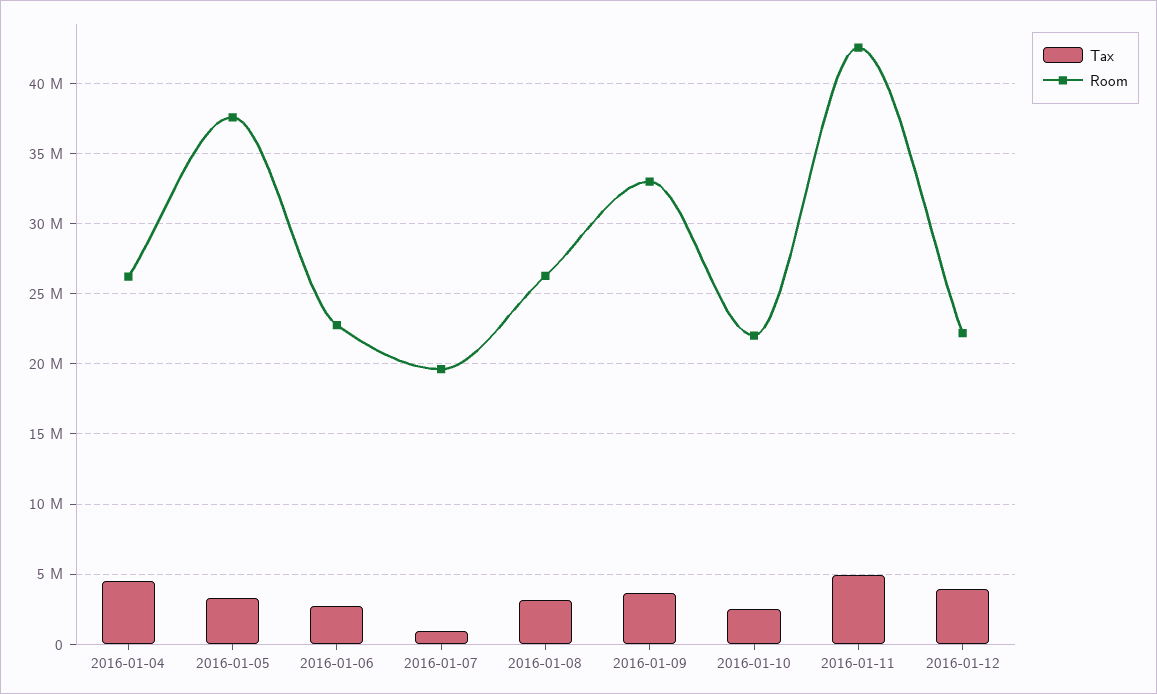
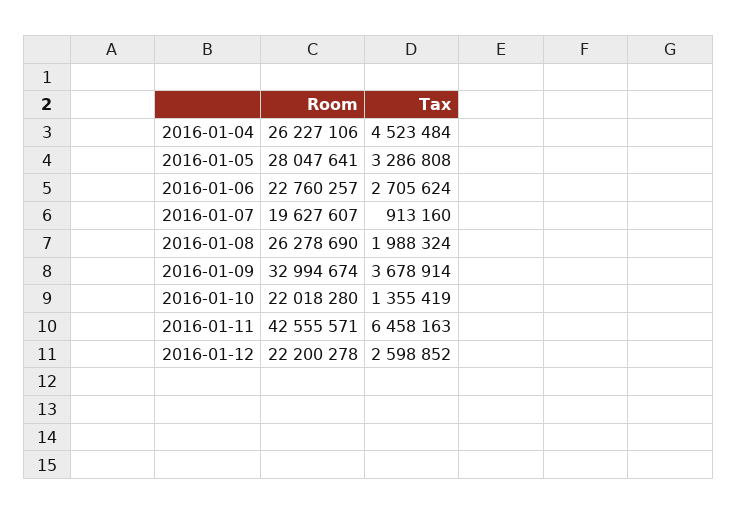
  {
    "Tax": {
      "2016-01-04": 4523484,
      "2016-01-05": 3286808,
      "2016-01-06": 2705624,
      "2016-01-07": 913160,
-     "2016-01-08": 3000000,
+     "2016-01-08": 1988324,
      "2016-01-09": 3678914,
-     "2016-01-10": 2500000,
+     "2016-01-10": 1355419,
-     "2016-01-11": 5000000,
+     "2016-01-11": 6458163,
-     "2016-01-12": 4000000
+     "2016-01-12": 2598852
    },
    "Room": {
      "2016-01-04": 26227106,
-     "2016-01-05": 37500000,
+     "2016-01-05": 28047641,
      "2016-01-06": 22760257,
      "2016-01-07": 19627607,
      "2016-01-08": 26278690,
      "2016-01-09": 32994674,
      "2016-01-10": 22018280,
      "2016-01-11": 42555571,
      "2016-01-12": 22200278
    }
  }

